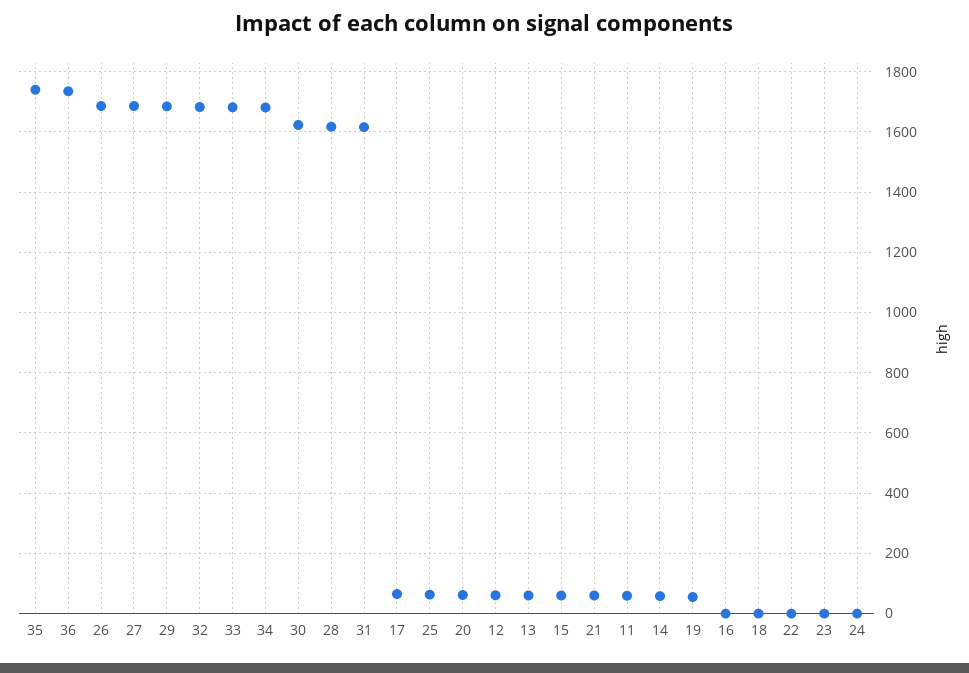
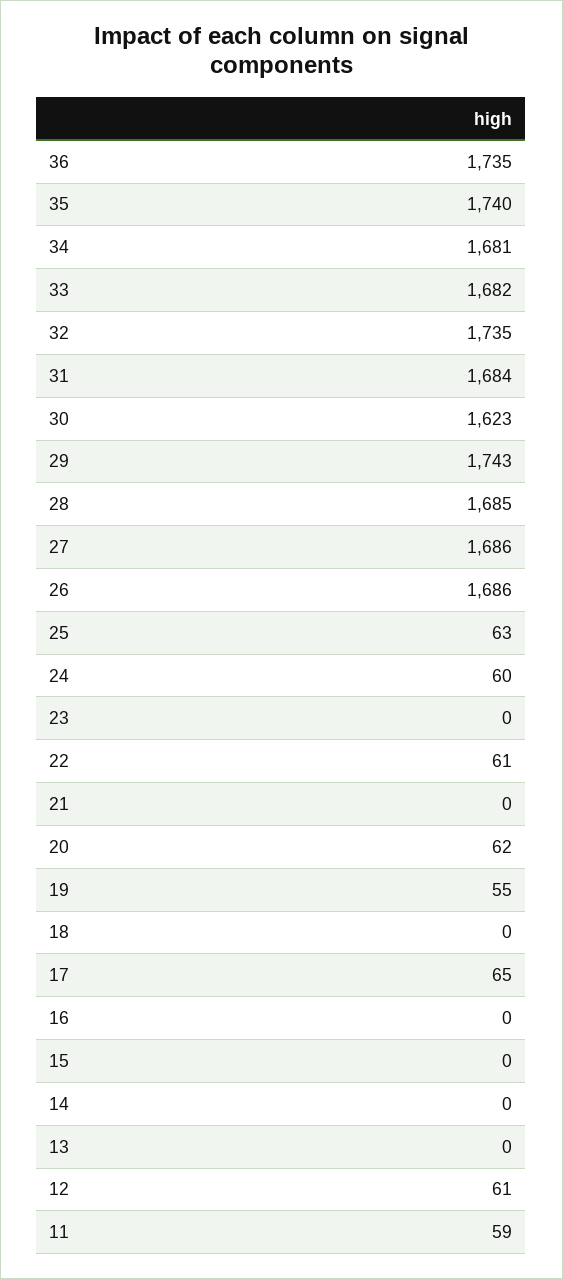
  {
    "35": 1740,
    "36": 1735,
    "26": 1686,
    "27": 1686,
-   "29": 1680,
+   "29": 1743,
-   "32": 1680,
+   "32": 1735,
    "33": 1682,
    "34": 1681,
    "30": 1623,
-   "28": 1620,
+   "28": 1685,
-   "31": 1620,
+   "31": 1684,
    "17": 65,
    "25": 63,
    "20": 62,
    "12": 61,
-   "13": 60,
+   "13": 0,
-   "15": 60,
+   "15": 0,
-   "21": 60,
+   "21": 0,
    "11": 59,
-   "14": 60,
+   "14": 0,
    "19": 55,
    "16": 0,
    "18": 0,
-   "22": 0,
+   "22": 61,
    "23": 0,
-   "24": 0
+   "24": 60
  }

